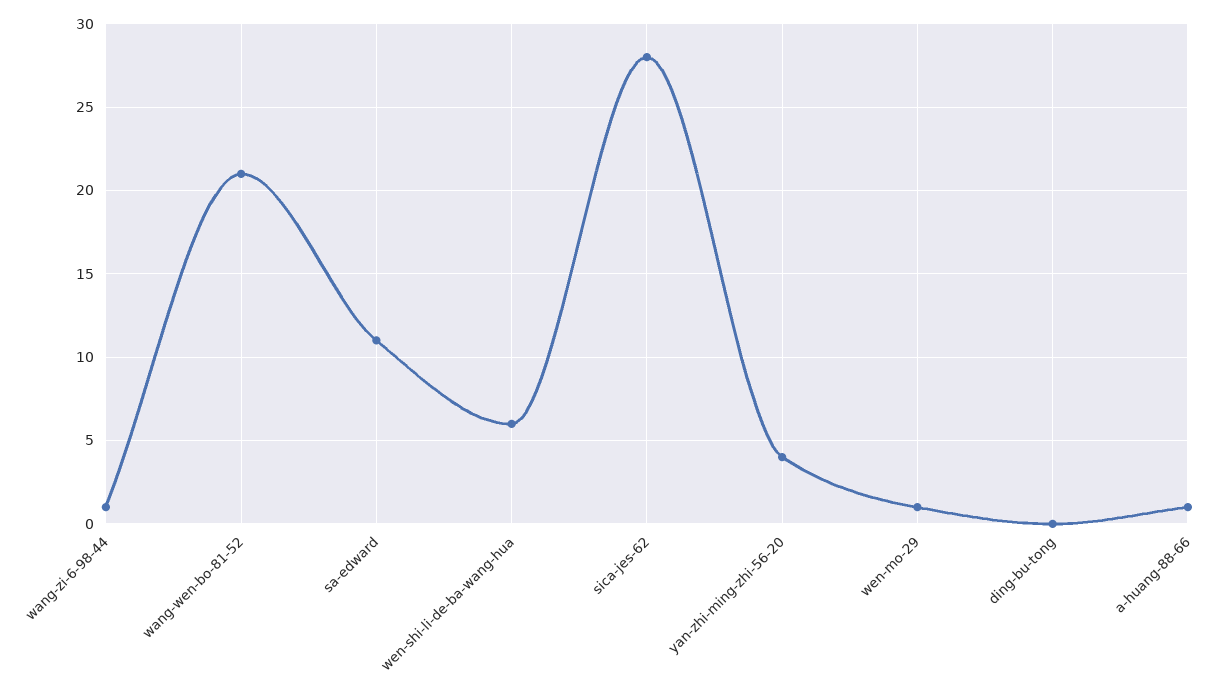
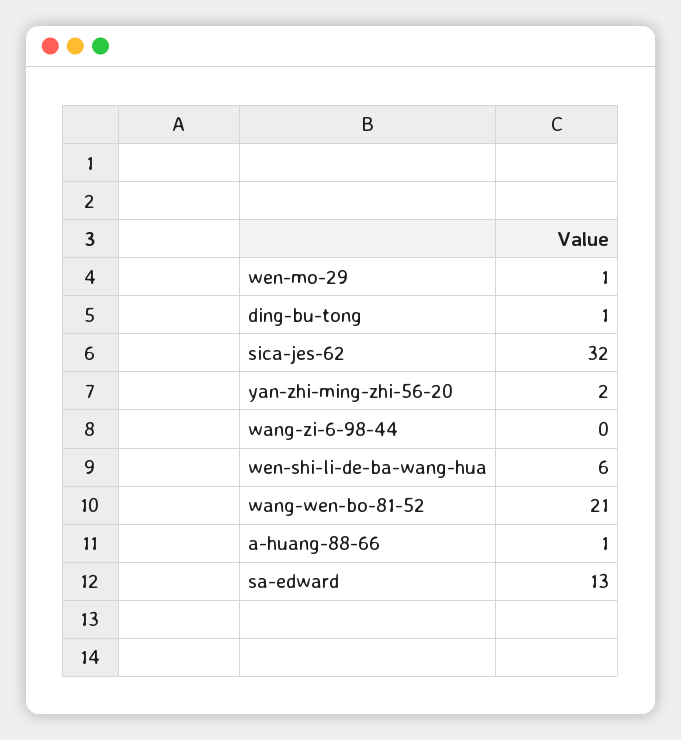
  {
-   "wang-zi-6-98-44": 1,
+   "wang-zi-6-98-44": 0,
    "wang-wen-bo-81-52": 21,
-   "sa-edward": 11,
+   "sa-edward": 13,
    "wen-shi-li-de-ba-wang-hua": 6,
-   "sica-jes-62": 28,
+   "sica-jes-62": 32,
-   "yan-zhi-ming-zhi-56-20": 4,
+   "yan-zhi-ming-zhi-56-20": 2,
    "wen-mo-29": 1,
-   "ding-bu-tong": 0,
+   "ding-bu-tong": 1,
    "a-huang-88-66": 1
  }

